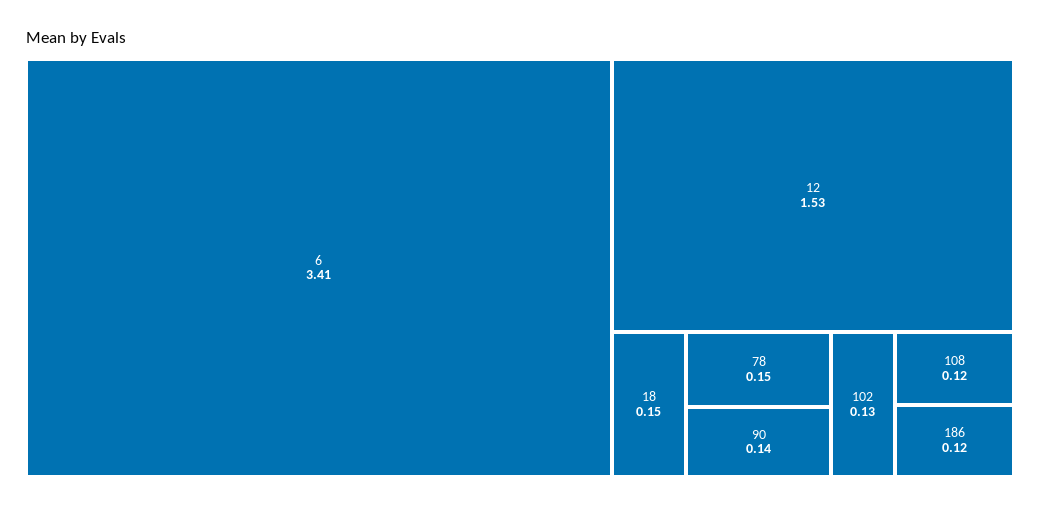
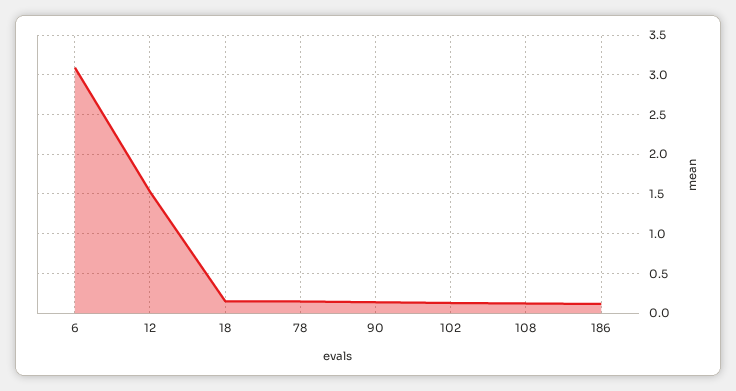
  {
-   "6": 3.41,
+   "6": 3.1,
    "12": 1.53,
    "18": 0.15,
    "78": 0.15,
    "90": 0.14,
    "102": 0.13,
    "108": 0.12,
    "186": 0.12
  }

